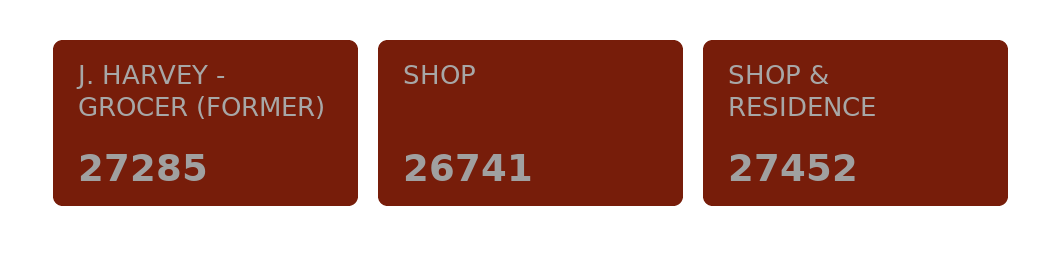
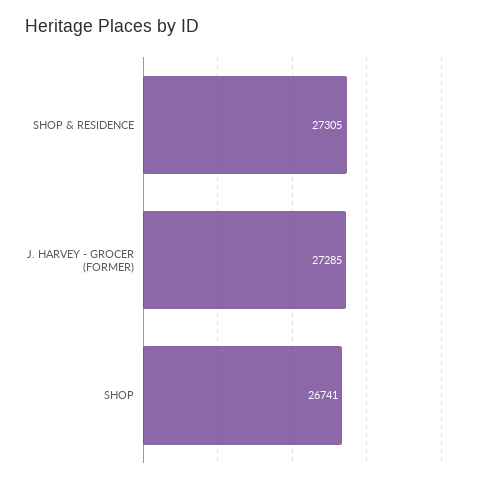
  {
    "J. HARVEY - GROCER (FORMER)": 27285,
    "SHOP": 26741,
-   "SHOP & RESIDENCE": 27452
+   "SHOP & RESIDENCE": 27305
  }

